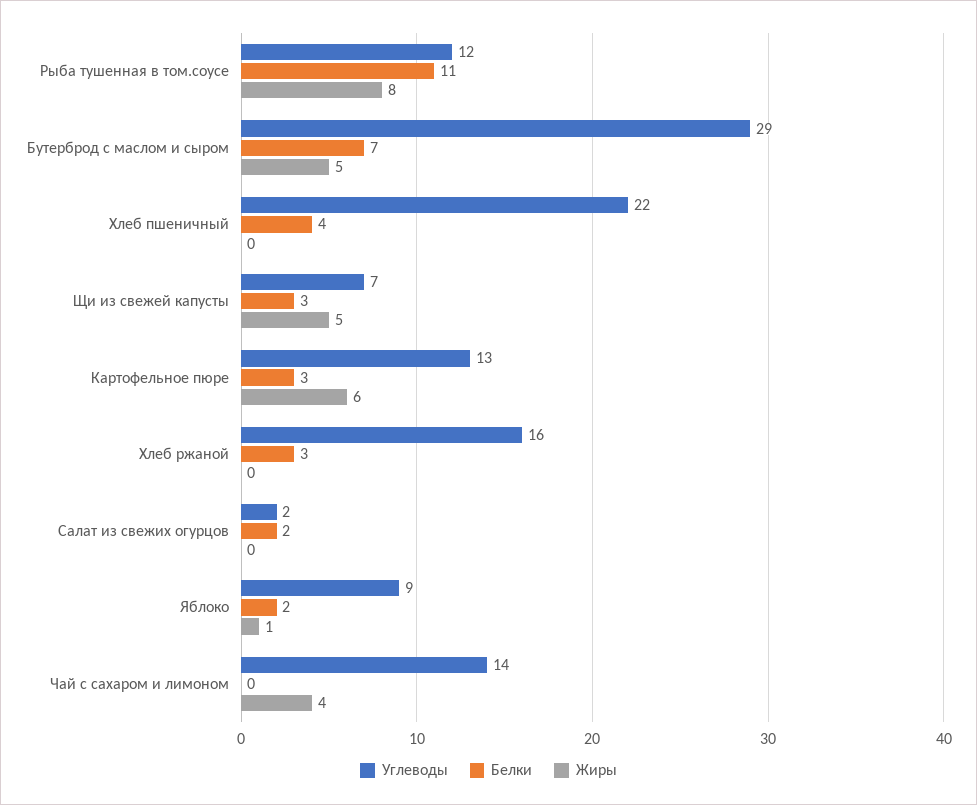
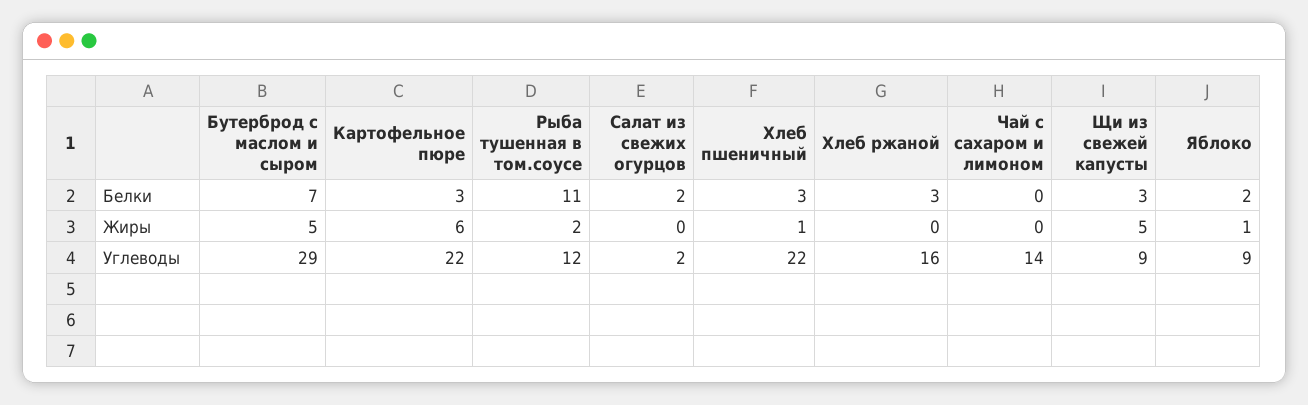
  {
    "Углеводы": {
      "Рыба тушенная в том.соусе": 12,
      "Бутерброд с маслом и сыром": 29,
      "Хлеб пшеничный": 22,
-     "Щи из свежей капусты": 7,
+     "Щи из свежей капусты": 9,
-     "Картофельное пюре": 13,
+     "Картофельное пюре": 22,
      "Хлеб ржаной": 16,
      "Салат из свежих огурцов": 2,
      "Яблоко": 9,
      "Чай с сахаром и лимоном": 14
    },
    "Белки": {
      "Рыба тушенная в том.соусе": 11,
      "Бутерброд с маслом и сыром": 7,
-     "Хлеб пшеничный": 4,
+     "Хлеб пшеничный": 3,
      "Щи из свежей капусты": 3,
      "Картофельное пюре": 3,
      "Хлеб ржаной": 3,
      "Салат из свежих огурцов": 2,
      "Яблоко": 2,
      "Чай с сахаром и лимоном": 0
    },
    "Жиры": {
-     "Рыба тушенная в том.соусе": 8,
+     "Рыба тушенная в том.соусе": 2,
      "Бутерброд с маслом и сыром": 5,
-     "Хлеб пшеничный": 0,
+     "Хлеб пшеничный": 1,
      "Щи из свежей капусты": 5,
      "Картофельное пюре": 6,
      "Хлеб ржаной": 0,
      "Салат из свежих огурцов": 0,
      "Яблоко": 1,
-     "Чай с сахаром и лимоном": 4
+     "Чай с сахаром и лимоном": 0
    }
  }

